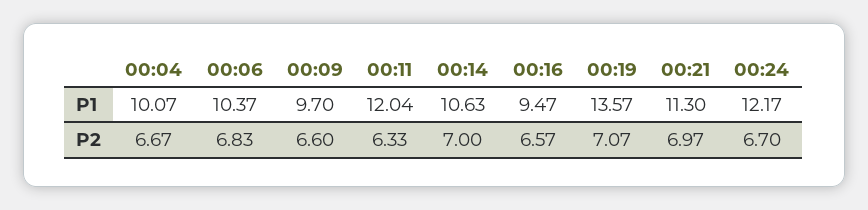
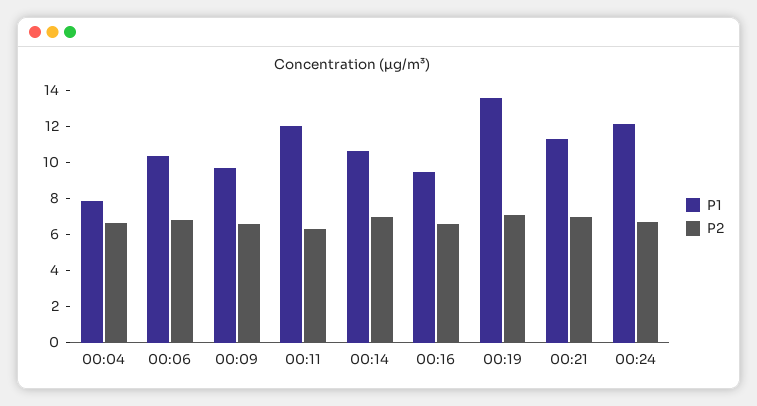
  {
    "P1": {
-     "00:04": 10.07,
+     "00:04": 8,
      "00:06": 10.37,
      "00:09": 9.7,
      "00:11": 12.04,
      "00:14": 10.63,
      "00:16": 9.47,
      "00:19": 13.57,
      "00:21": 11.3,
      "00:24": 12.17
    },
    "P2": {
      "00:04": 6.67,
      "00:06": 6.83,
      "00:09": 6.6,
      "00:11": 6.33,
      "00:14": 7,
      "00:16": 6.57,
      "00:19": 7.07,
      "00:21": 6.97,
      "00:24": 6.7
    }
  }

